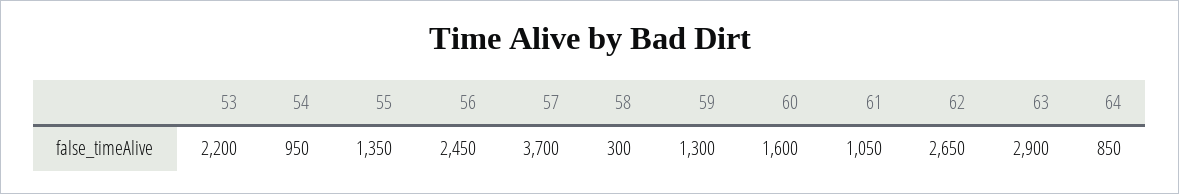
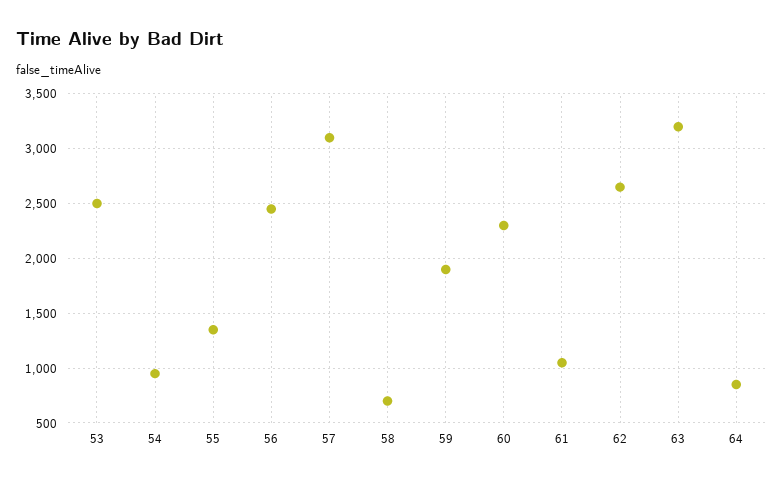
  {
-   "53": 2200,
+   "53": 2500,
    "54": 950,
    "55": 1350,
    "56": 2450,
-   "57": 3700,
+   "57": 3100,
-   "58": 300,
+   "58": 700,
-   "59": 1300,
+   "59": 1900,
-   "60": 1600,
+   "60": 2300,
    "61": 1050,
    "62": 2650,
-   "63": 2900,
+   "63": 3200,
    "64": 850
  }

